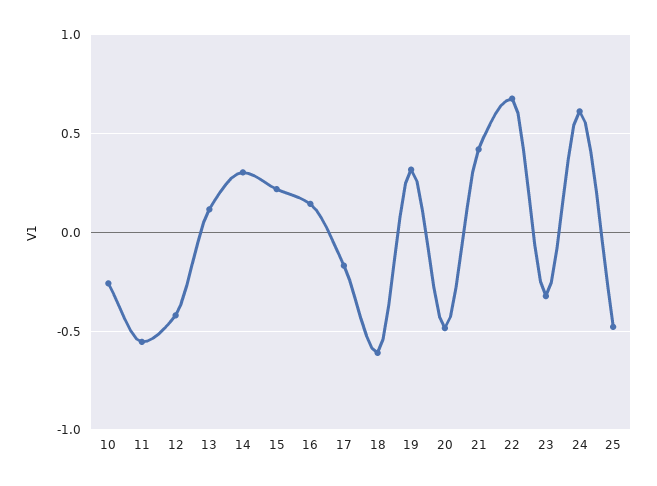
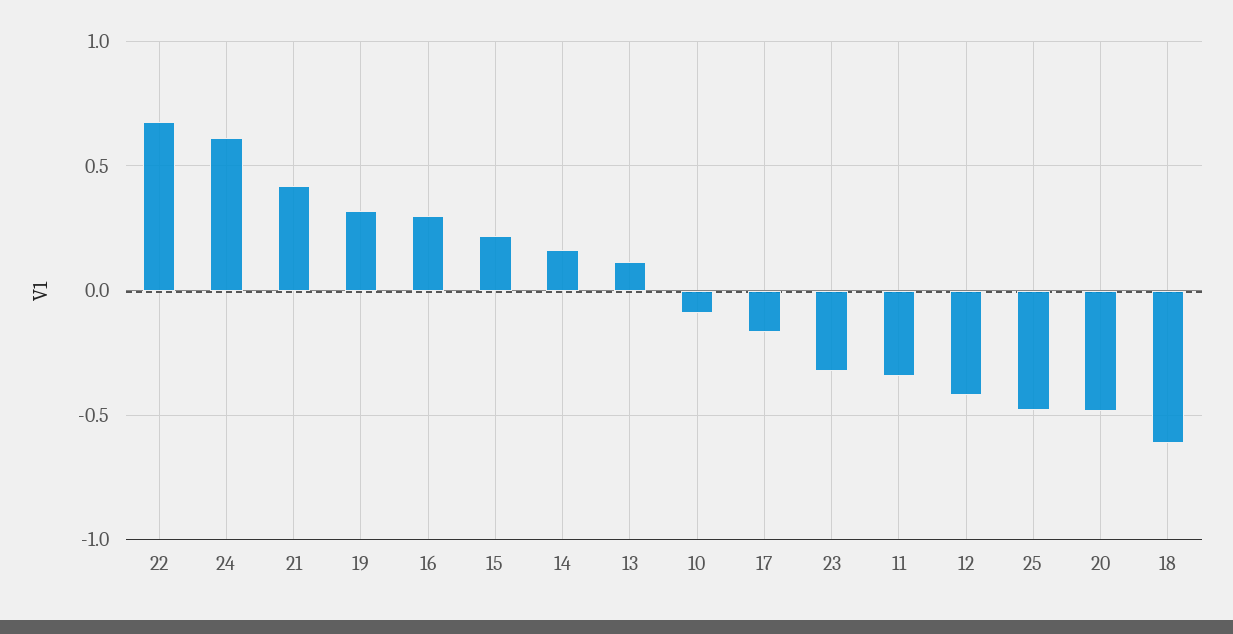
  {
-   "10": -0.25,
+   "10": -0.1,
-   "11": -0.55,
+   "11": -0.35,
    "12": -0.4,
    "13": 0.1,
-   "14": 0.3,
+   "14": 0.15,
    "15": 0.2,
-   "16": 0.15,
+   "16": 0.3,
    "17": -0.15,
    "18": -0.6,
    "19": 0.3,
    "20": -0.5,
    "21": 0.4,
    "22": 0.7,
    "23": -0.3,
    "24": 0.6,
    "25": -0.5
  }

